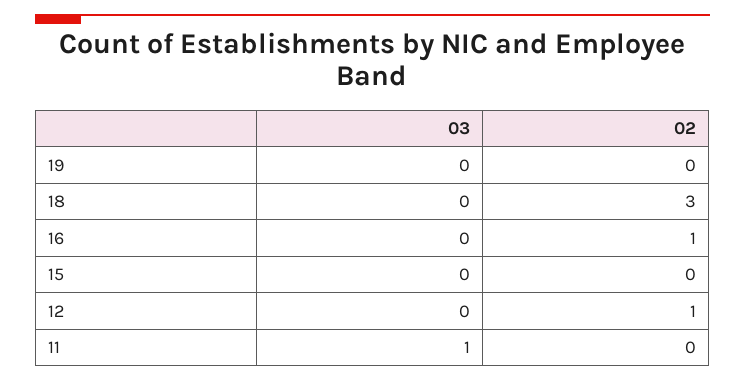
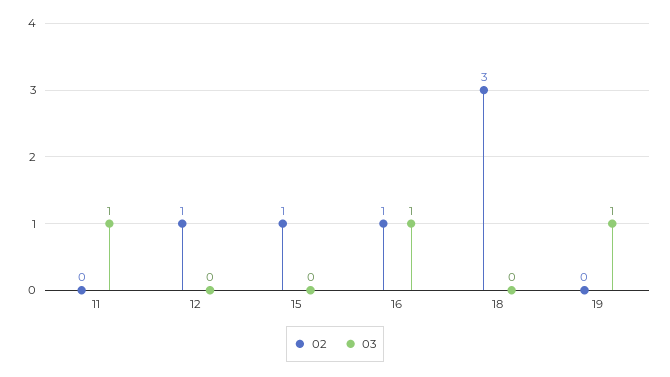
  {
    "03": {
-     "19": 0,
+     "19": 1,
      "18": 0,
-     "16": 0,
+     "16": 1,
      "15": 0,
      "12": 0,
      "11": 1
    },
    "02": {
      "19": 0,
      "18": 3,
      "16": 1,
-     "15": 0,
+     "15": 1,
      "12": 1,
      "11": 0
    }
  }

